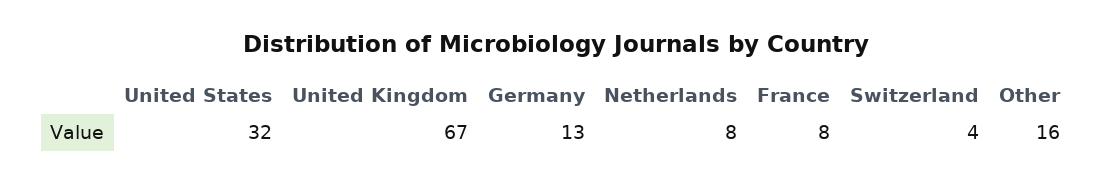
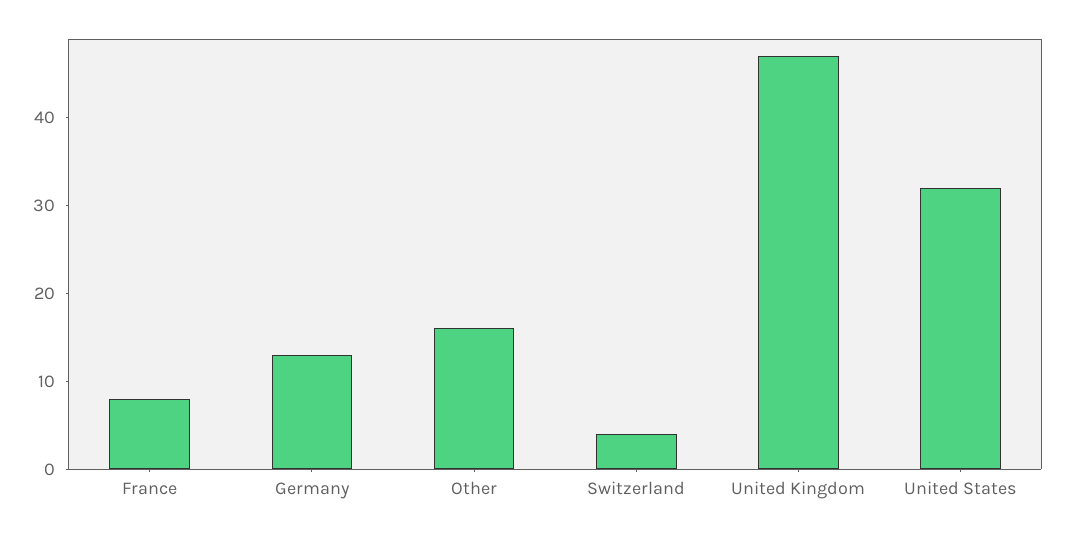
  {
    "United States": 32,
-   "United Kingdom": 67,
+   "United Kingdom": 47,
    "Germany": 13,
-   "Netherlands": 8,
    "France": 8,
    "Switzerland": 4,
    "Other": 16
  }

